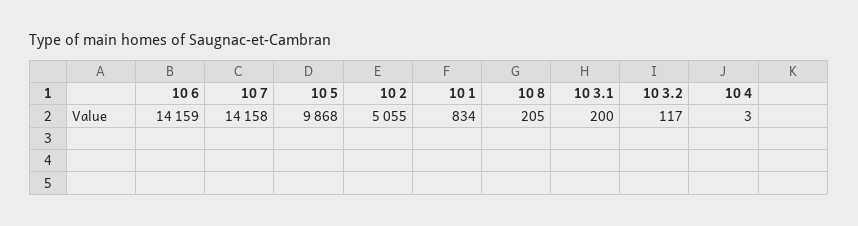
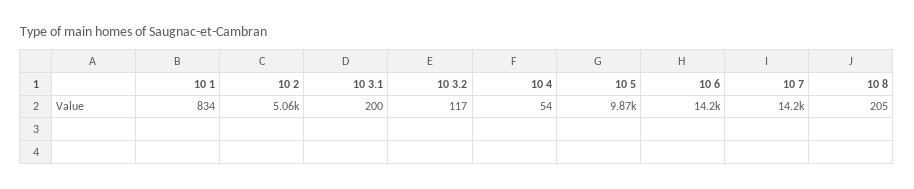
  {
    "10 6": 14159,
    "10 7": 14158,
    "10 5": 9868,
    "10 2": 5055,
    "10 1": 834,
    "10 8": 205,
    "10 3.1": 200,
    "10 3.2": 117,
-   "10 4": 3
+   "10 4": 54
  }

